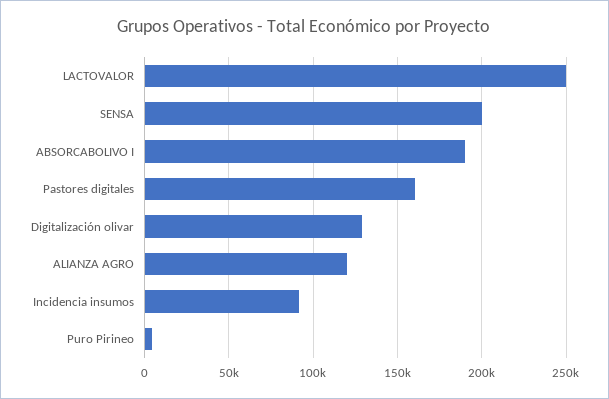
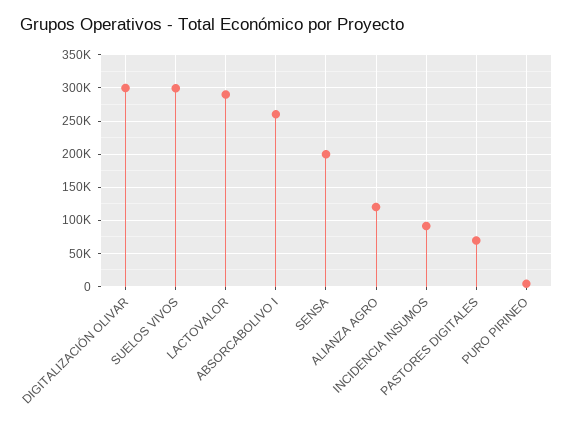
  {
-   "LACTOVALOR": 250000,
+   "LACTOVALOR": 290000,
    "SENSA": 200000,
-   "ABSORCABOLIVO I": 190000,
+   "ABSORCABOLIVO I": 260000,
-   "Pastores digitales": 160000,
+   "Pastores digitales": 70000,
-   "Digitalización olivar": 130000,
+   "Digitalización olivar": 300000,
    "ALIANZA AGRO": 120000,
    "Incidencia insumos": 90000,
-   "Puro Pirineo": 5000
+   "Puro Pirineo": 5000,
+   "SUELOS VIVOS": 300000
  }

